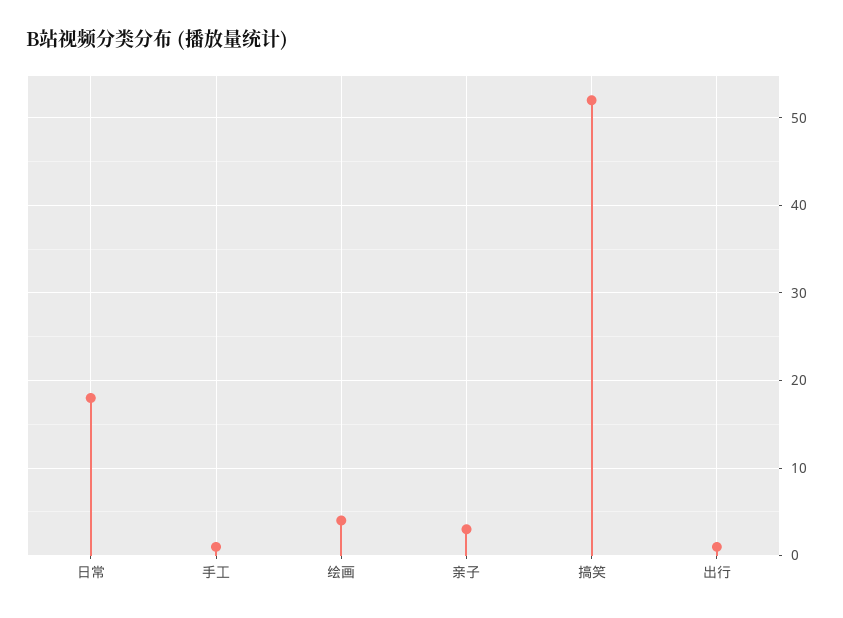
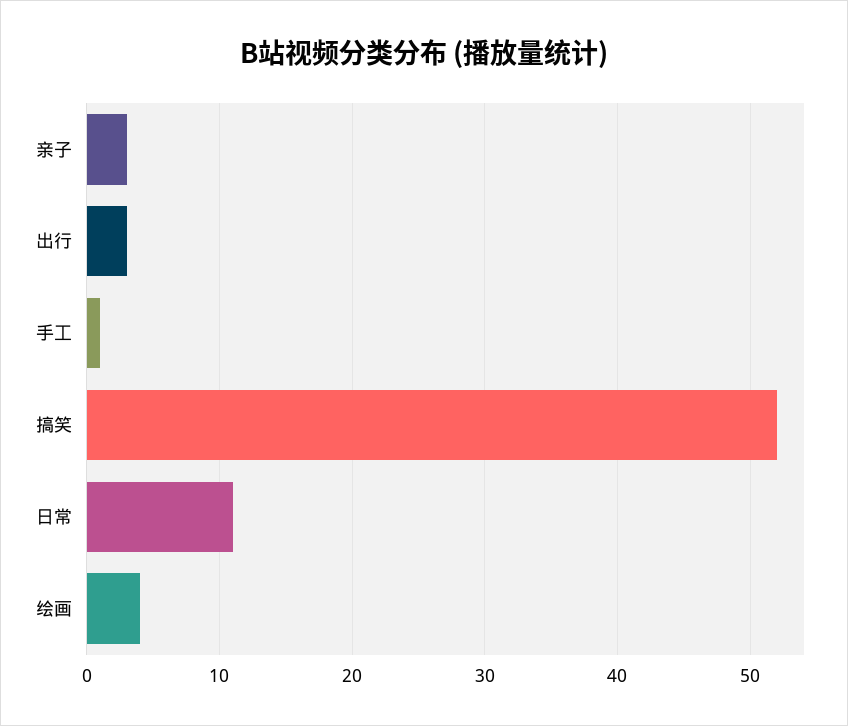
  {
-   "日常": 18,
+   "日常": 11,
    "手工": 1,
    "绘画": 4,
    "亲子": 3,
    "搞笑": 52,
-   "出行": 1
+   "出行": 3
  }

